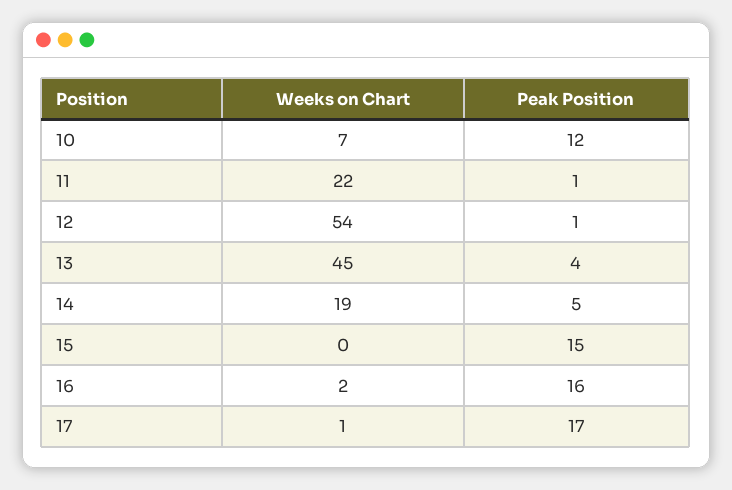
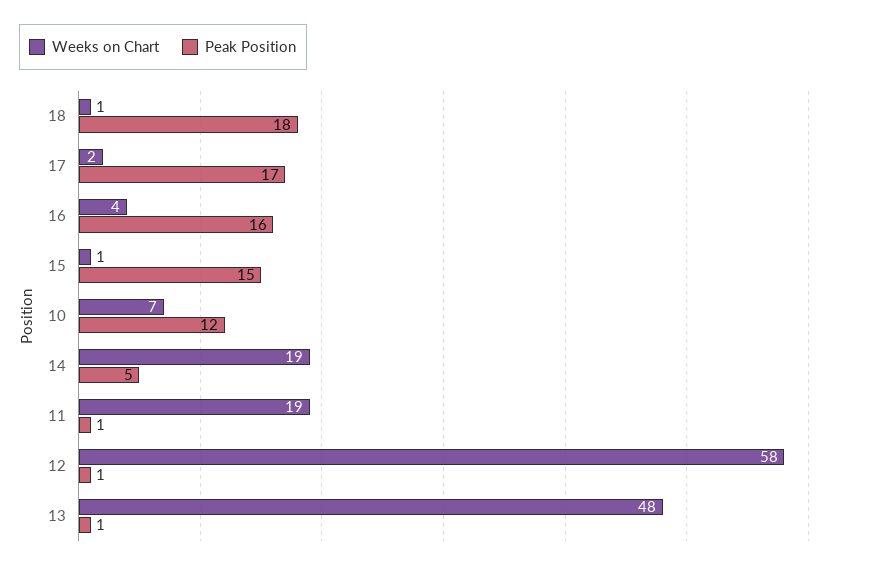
  {
    "Weeks on Chart": {
      "10": 7,
-     "11": 22,
+     "11": 19,
-     "12": 54,
+     "12": 58,
-     "13": 45,
+     "13": 48,
      "14": 19,
-     "15": 0,
+     "15": 1,
-     "16": 2,
+     "16": 4,
-     "17": 1
+     "17": 2,
+     "18": 1
    },
    "Peak Position": {
      "10": 12,
      "11": 1,
      "12": 1,
-     "13": 4,
+     "13": 1,
      "14": 5,
      "15": 15,
      "16": 16,
-     "17": 17
+     "17": 17,
+     "18": 18
    }
  }

